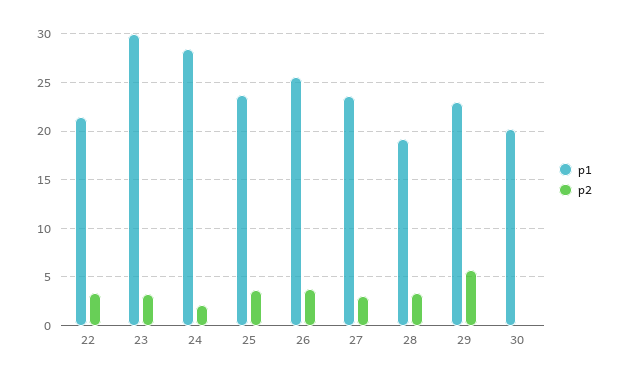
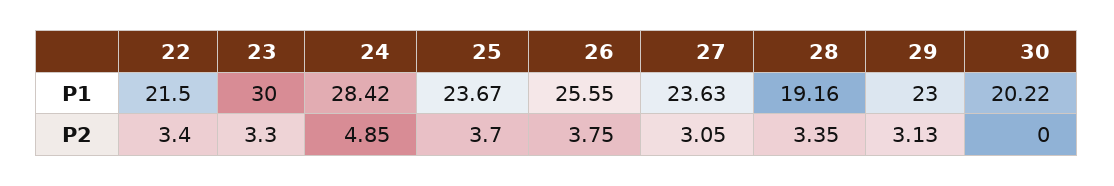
  {
    "p1": {
      "22": 21.5,
      "23": 30,
      "24": 28.42,
      "25": 23.67,
      "26": 25.55,
      "27": 23.63,
      "28": 19.16,
      "29": 23,
      "30": 20.22
    },
    "p2": {
      "22": 3.4,
      "23": 3.3,
-     "24": 2,
+     "24": 4.85,
      "25": 3.7,
      "26": 3.75,
      "27": 3.05,
      "28": 3.35,
-     "29": 6,
+     "29": 3.13,
      "30": 0
    }
  }

